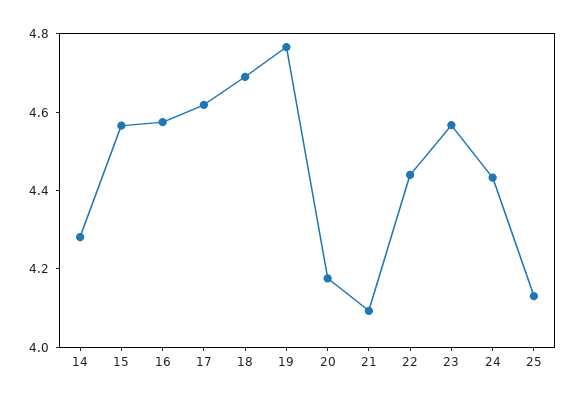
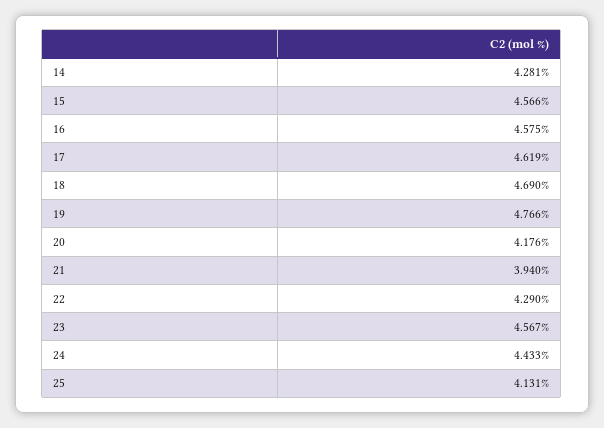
  {
    "14": 4.281,
    "15": 4.566,
    "16": 4.575,
    "17": 4.619,
    "18": 4.69,
    "19": 4.766,
    "20": 4.176,
-   "21": 4.1,
+   "21": 3.94,
-   "22": 4.45,
+   "22": 4.29,
    "23": 4.567,
    "24": 4.433,
    "25": 4.131
  }

